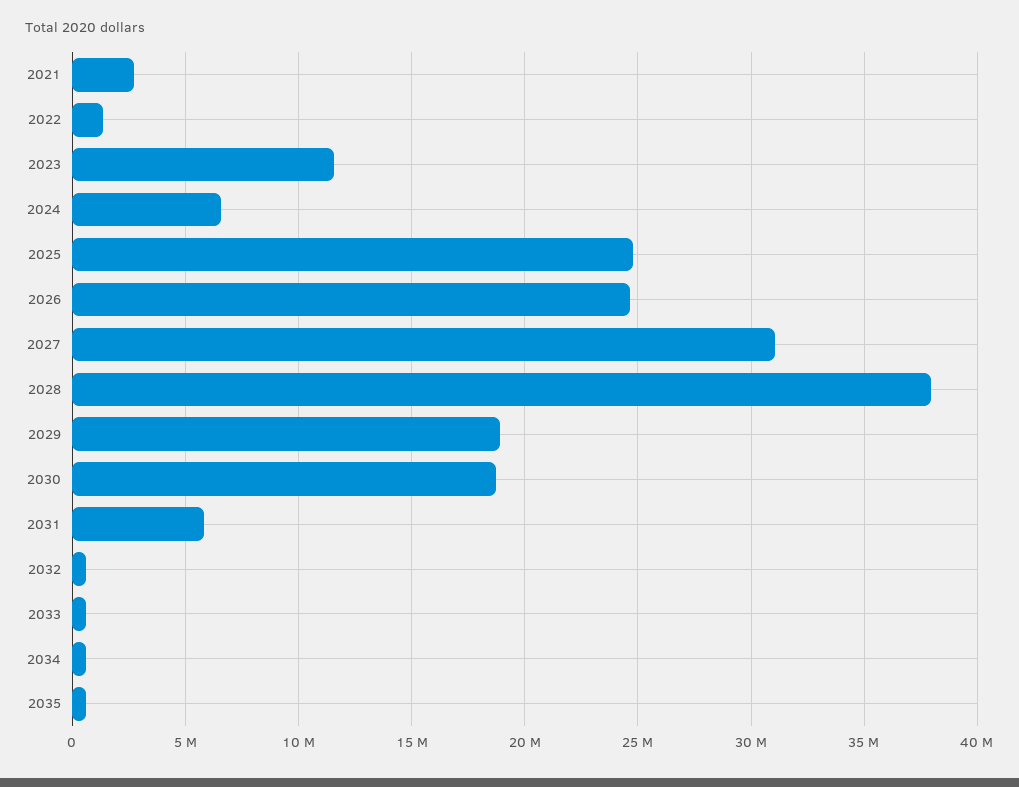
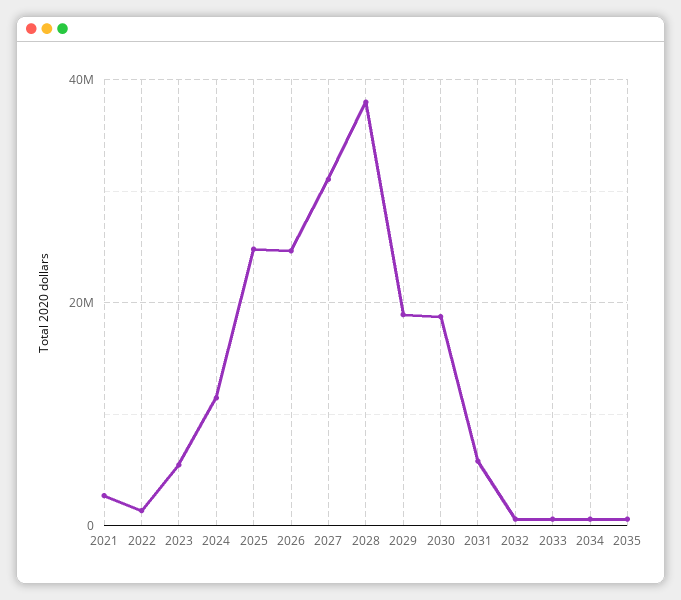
  {
    "2021": 2500000,
    "2022": 1500000,
-   "2023": 11500000,
+   "2023": 6000000,
-   "2024": 6500000,
+   "2024": 12000000,
    "2025": 25000000,
    "2026": 24500000,
    "2027": 31000000,
    "2028": 38000000,
    "2029": 19000000,
    "2030": 18500000,
    "2031": 6000000,
    "2032": 500000,
    "2033": 500000,
    "2034": 500000,
    "2035": 500000
  }

